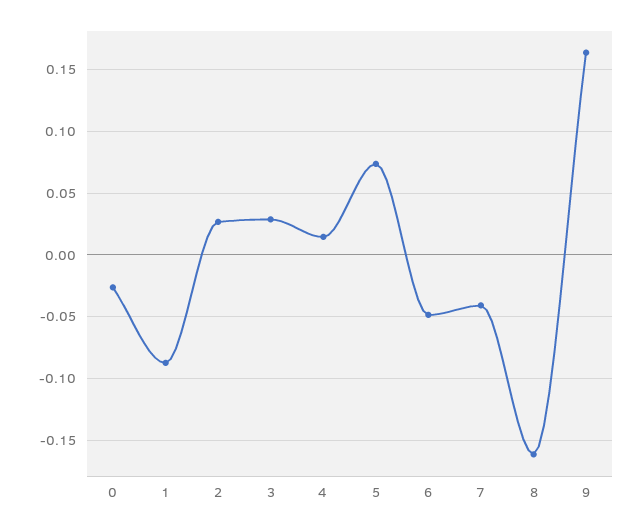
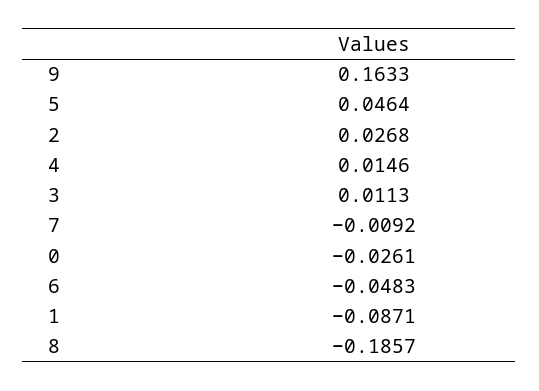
  {
    "0": -0.0261,
    "1": -0.0871,
    "2": 0.0268,
-   "3": 0.03,
+   "3": 0.0113,
    "4": 0.0146,
-   "5": 0.075,
+   "5": 0.0464,
    "6": -0.0483,
-   "7": -0.04,
+   "7": -0.0092,
-   "8": -0.16,
+   "8": -0.1857,
    "9": 0.1633
  }

